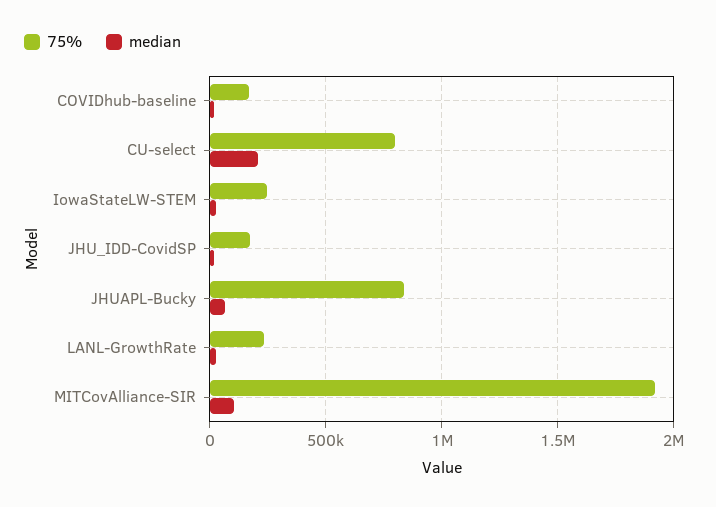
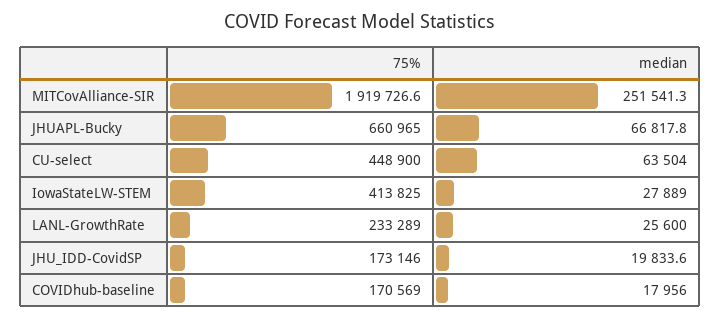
  {
    "75%": {
      "COVIDhub-baseline": 170569,
-     "CU-select": 800000,
+     "CU-select": 448900,
-     "IowaStateLW-STEM": 250000,
+     "IowaStateLW-STEM": 413825,
      "JHU_IDD-CovidSP": 173146,
-     "JHUAPL-Bucky": 850000,
+     "JHUAPL-Bucky": 660965,
      "LANL-GrowthRate": 233289,
      "MITCovAlliance-SIR": 1919726.6
    },
    "median": {
      "COVIDhub-baseline": 17956,
-     "CU-select": 200000,
+     "CU-select": 63504,
      "IowaStateLW-STEM": 27889,
      "JHU_IDD-CovidSP": 19833.6,
      "JHUAPL-Bucky": 66817.8,
      "LANL-GrowthRate": 25600,
-     "MITCovAlliance-SIR": 100000
+     "MITCovAlliance-SIR": 251541.3
    }
  }

